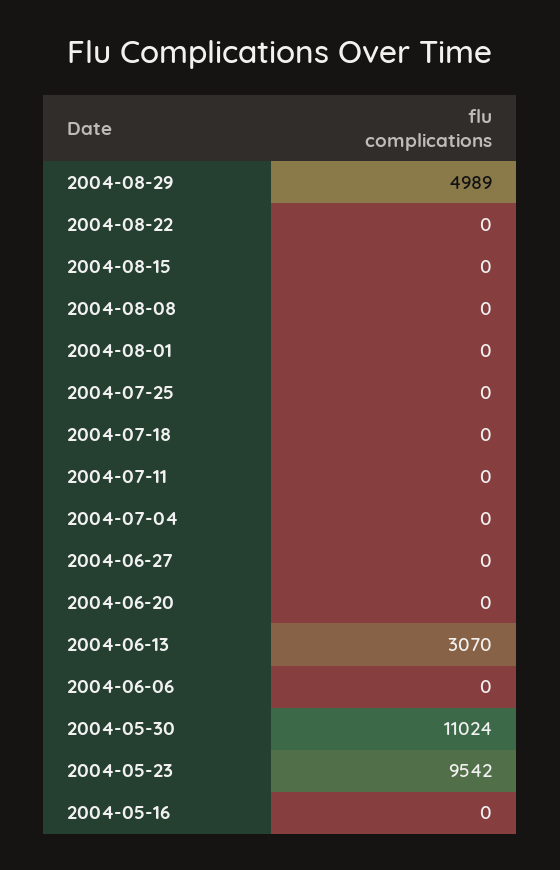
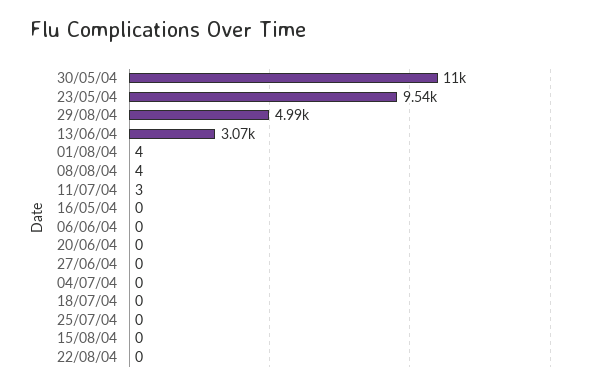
  {
    "2004-08-29": 4989,
    "2004-08-22": 0,
    "2004-08-15": 0,
-   "2004-08-08": 0,
+   "2004-08-08": 4,
-   "2004-08-01": 0,
+   "2004-08-01": 4,
    "2004-07-25": 0,
    "2004-07-18": 0,
-   "2004-07-11": 0,
+   "2004-07-11": 3,
    "2004-07-04": 0,
    "2004-06-27": 0,
    "2004-06-20": 0,
    "2004-06-13": 3070,
    "2004-06-06": 0,
    "2004-05-30": 11024,
    "2004-05-23": 9542,
    "2004-05-16": 0
  }

